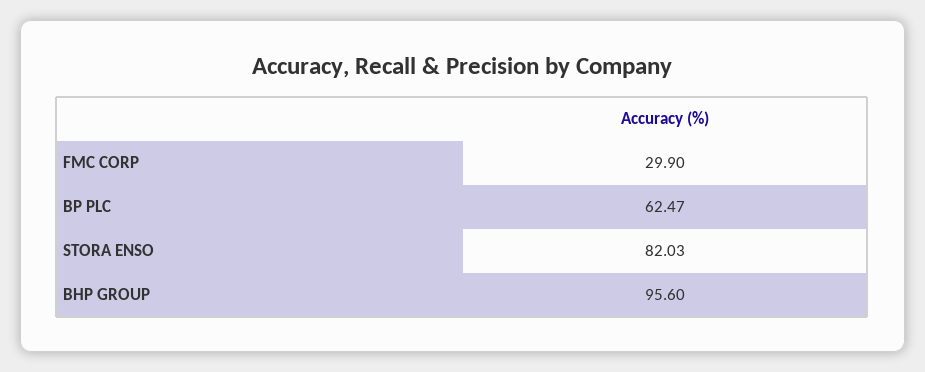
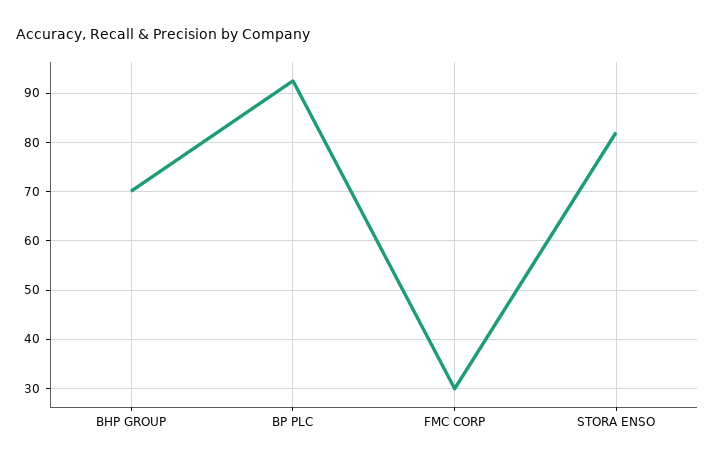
  {
    "FMC CORP": 29.9,
-   "BP PLC": 62.47,
+   "BP PLC": 92,
    "STORA ENSO": 82.03,
-   "BHP GROUP": 95.6
+   "BHP GROUP": 70
  }

